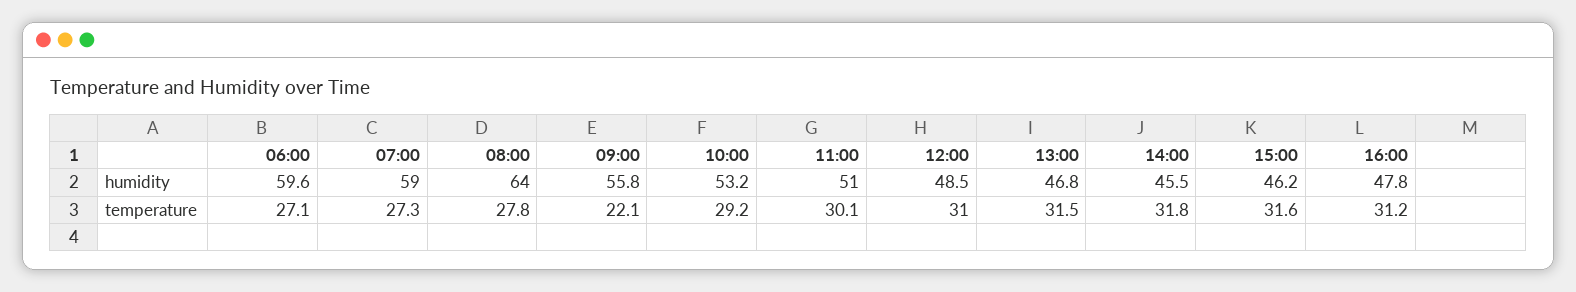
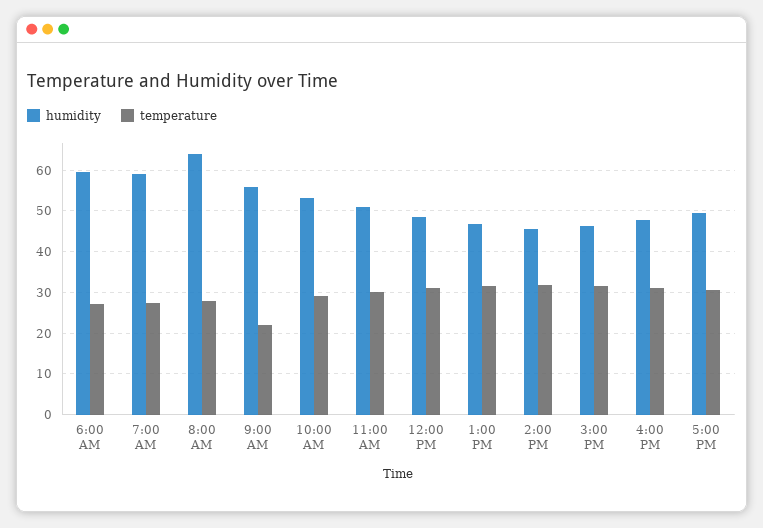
  {
    "humidity": {
      "06:00": 59.6,
      "07:00": 59,
      "08:00": 64,
      "09:00": 55.8,
      "10:00": 53.2,
      "11:00": 51,
      "12:00": 48.5,
      "13:00": 46.8,
      "14:00": 45.5,
      "15:00": 46.2,
-     "16:00": 47.8
+     "16:00": 47.8,
+     "5:00 PM": 50
    },
    "temperature": {
      "06:00": 27.1,
      "07:00": 27.3,
      "08:00": 27.8,
      "09:00": 22.1,
      "10:00": 29.2,
      "11:00": 30.1,
      "12:00": 31,
      "13:00": 31.5,
      "14:00": 31.8,
      "15:00": 31.6,
-     "16:00": 31.2
+     "16:00": 31.2,
+     "5:00 PM": 30
    }
  }

